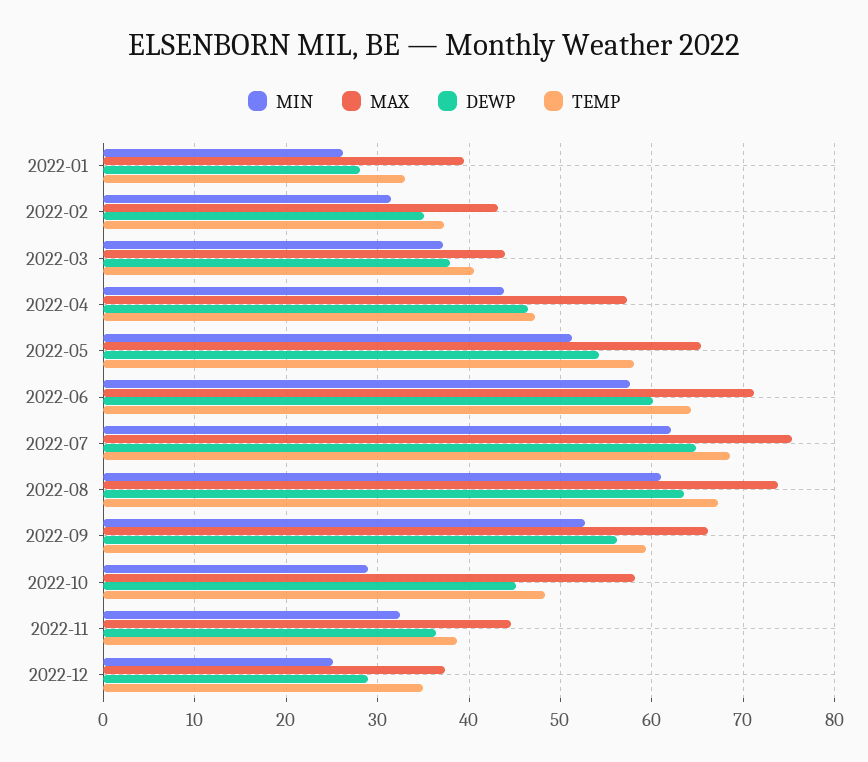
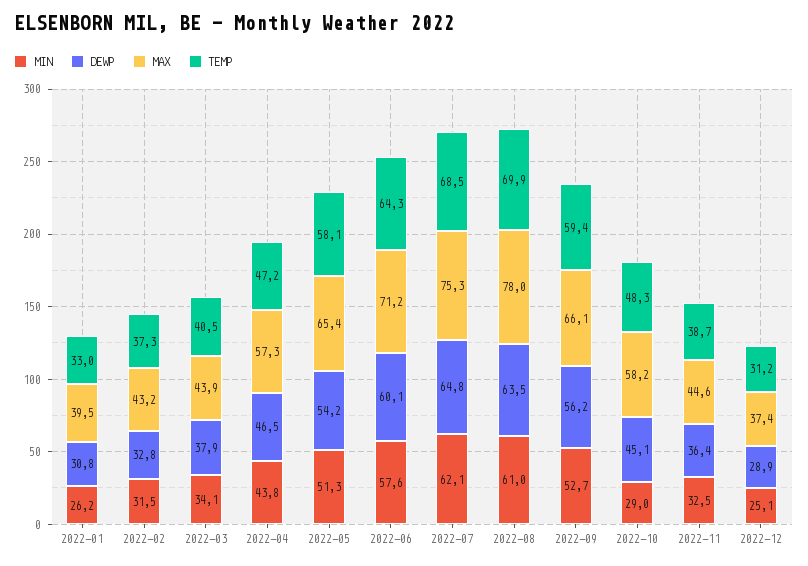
  {
    "MIN": {
      "2022-01": 26.2,
      "2022-02": 31.5,
-     "2022-03": 37,
+     "2022-03": 34.1,
      "2022-04": 43.8,
      "2022-05": 51.3,
      "2022-06": 57.6,
      "2022-07": 62.1,
      "2022-08": 61,
      "2022-09": 52.7,
      "2022-10": 29,
      "2022-11": 32.5,
      "2022-12": 25.1
    },
    "MAX": {
      "2022-01": 39.5,
      "2022-02": 43.2,
      "2022-03": 43.9,
      "2022-04": 57.3,
      "2022-05": 65.4,
      "2022-06": 71.2,
      "2022-07": 75.3,
-     "2022-08": 74,
+     "2022-08": 78,
      "2022-09": 66.1,
      "2022-10": 58.2,
      "2022-11": 44.6,
      "2022-12": 37.4
    },
    "DEWP": {
-     "2022-01": 28,
+     "2022-01": 30.8,
-     "2022-02": 35,
+     "2022-02": 32.8,
      "2022-03": 37.9,
      "2022-04": 46.5,
      "2022-05": 54.2,
      "2022-06": 60.1,
      "2022-07": 64.8,
      "2022-08": 63.5,
      "2022-09": 56.2,
      "2022-10": 45.1,
      "2022-11": 36.4,
      "2022-12": 28.9
    },
    "TEMP": {
      "2022-01": 33,
      "2022-02": 37.3,
      "2022-03": 40.5,
      "2022-04": 47.2,
      "2022-05": 58.1,
      "2022-06": 64.3,
      "2022-07": 68.5,
-     "2022-08": 67,
+     "2022-08": 69.9,
      "2022-09": 59.4,
      "2022-10": 48.3,
      "2022-11": 38.7,
-     "2022-12": 35
+     "2022-12": 31.2
    }
  }

